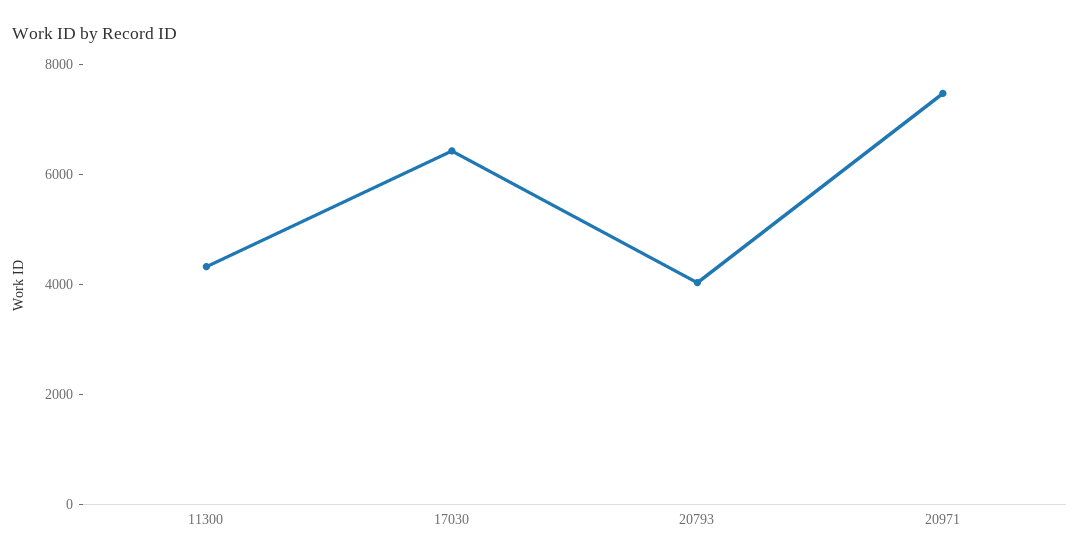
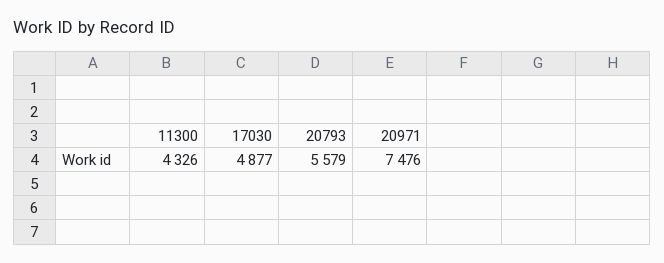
  {
    "11300": 4326,
-   "17030": 6500,
+   "17030": 4877,
-   "20793": 4000,
+   "20793": 5579,
    "20971": 7476
  }

